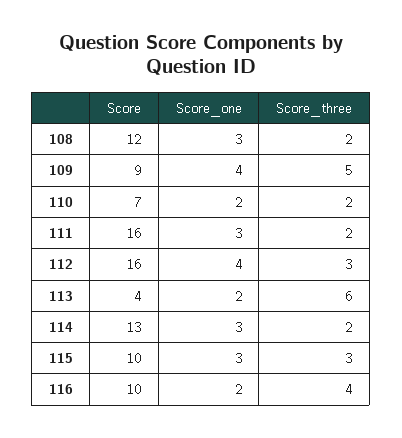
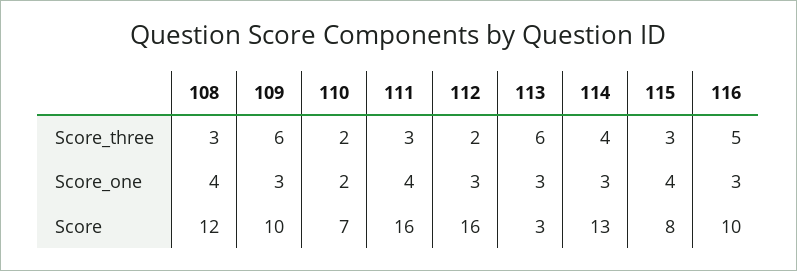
  {
    "Score": {
      "108": 12,
-     "109": 9,
+     "109": 10,
      "110": 7,
      "111": 16,
      "112": 16,
-     "113": 4,
+     "113": 3,
      "114": 13,
-     "115": 10,
+     "115": 8,
      "116": 10
    },
    "Score_one": {
-     "108": 3,
+     "108": 4,
-     "109": 4,
+     "109": 3,
      "110": 2,
-     "111": 3,
+     "111": 4,
-     "112": 4,
+     "112": 3,
-     "113": 2,
+     "113": 3,
      "114": 3,
-     "115": 3,
+     "115": 4,
-     "116": 2
+     "116": 3
    },
    "Score_three": {
-     "108": 2,
+     "108": 3,
-     "109": 5,
+     "109": 6,
      "110": 2,
-     "111": 2,
+     "111": 3,
-     "112": 3,
+     "112": 2,
      "113": 6,
-     "114": 2,
+     "114": 4,
      "115": 3,
-     "116": 4
+     "116": 5
    }
  }

